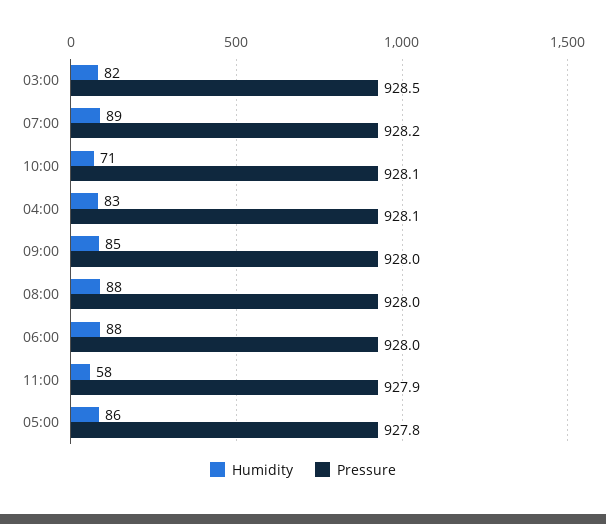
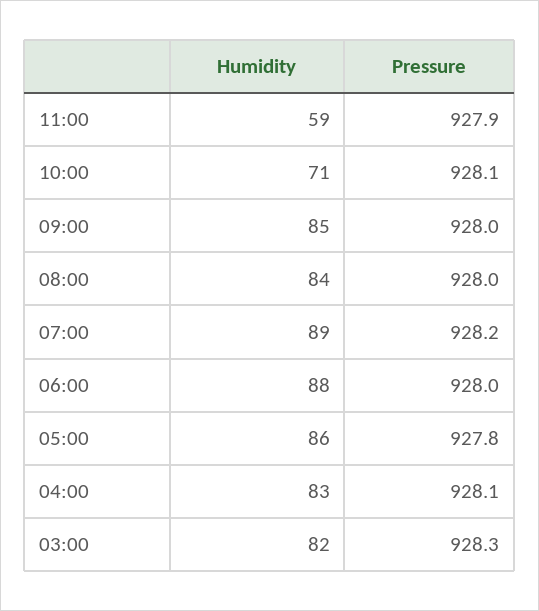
  {
    "Humidity": {
      "03:00": 82,
      "07:00": 89,
      "10:00": 71,
      "04:00": 83,
      "09:00": 85,
-     "08:00": 88,
+     "08:00": 84,
      "06:00": 88,
-     "11:00": 58,
+     "11:00": 59,
      "05:00": 86
    },
    "Pressure": {
-     "03:00": 928.5,
+     "03:00": 928.3,
      "07:00": 928.2,
      "10:00": 928.1,
      "04:00": 928.1,
      "09:00": 928,
      "08:00": 928,
      "06:00": 928,
      "11:00": 927.9,
      "05:00": 927.8
    }
  }

